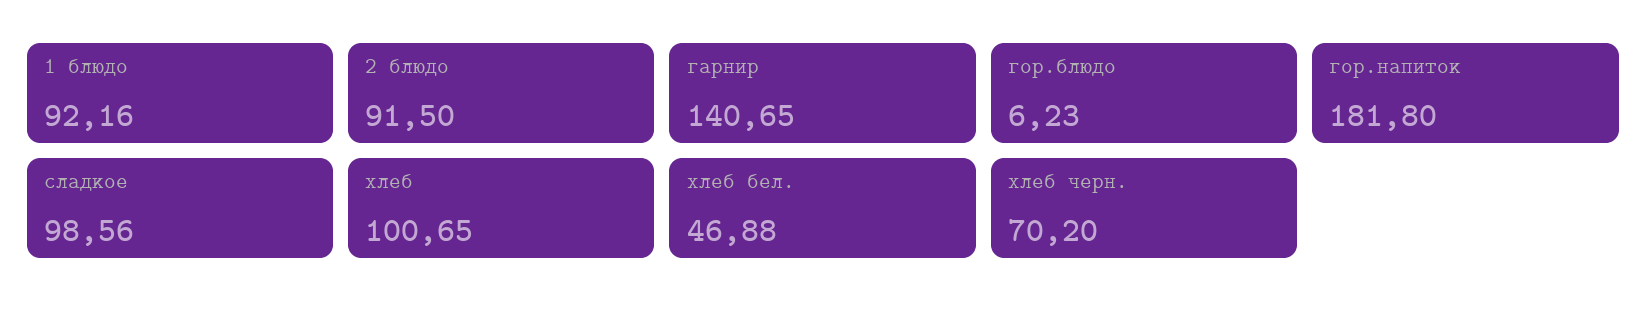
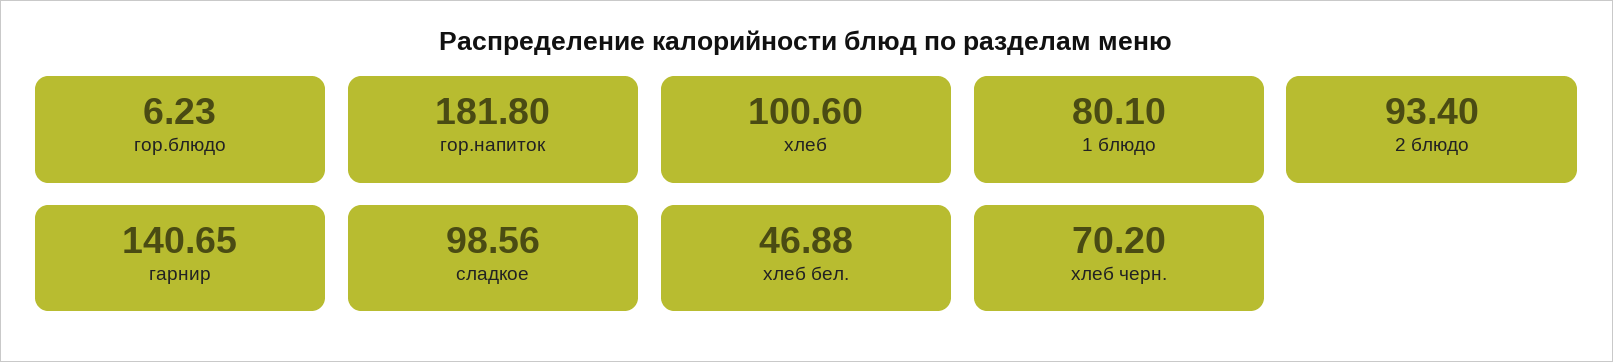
  {
-   "1 блюдо": 92.16,
+   "1 блюдо": 80.1,
-   "2 блюдо": 91.5,
+   "2 блюдо": 93.4,
    "гарнир": 140.65,
    "гор.блюдо": 6.23,
    "гор.напиток": 181.8,
    "сладкое": 98.56,
-   "хлеб": 100.65,
+   "хлеб": 100.6,
    "хлеб бел.": 46.88,
    "хлеб черн.": 70.2
  }

